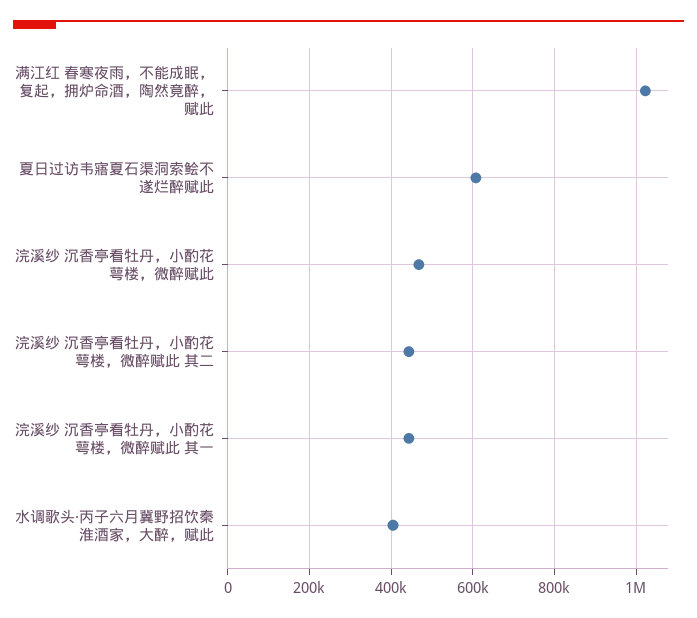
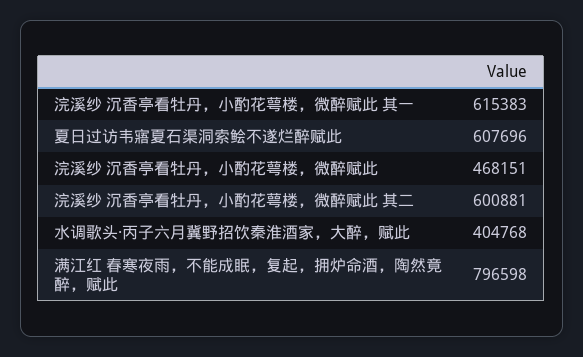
  {
-   "满江红 春寒夜雨，不能成眠，复起，拥炉命酒，陶然竟醉，赋此": 1020000,
+   "满江红 春寒夜雨，不能成眠，复起，拥炉命酒，陶然竟醉，赋此": 796598,
    "夏日过访韦寤夏石渠洞索鲙不遂烂醉赋此": 607696,
    "浣溪纱 沉香亭看牡丹，小酌花萼楼，微醉赋此": 468151,
-   "浣溪纱 沉香亭看牡丹，小酌花萼楼，微醉赋此 其二": 440000,
+   "浣溪纱 沉香亭看牡丹，小酌花萼楼，微醉赋此 其二": 600881,
-   "浣溪纱 沉香亭看牡丹，小酌花萼楼，微醉赋此 其一": 440000,
+   "浣溪纱 沉香亭看牡丹，小酌花萼楼，微醉赋此 其一": 615383,
    "水调歌头·丙子六月冀野招饮秦淮酒家，大醉，赋此": 404768
  }

